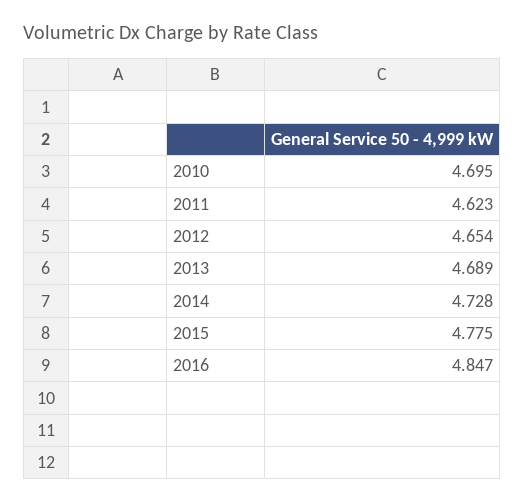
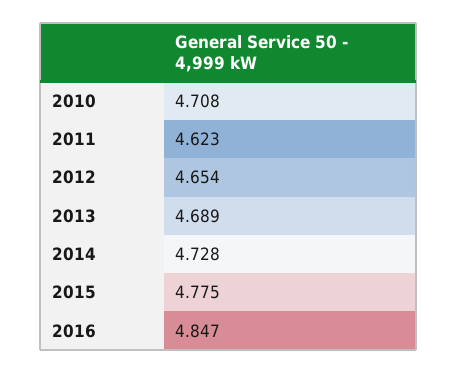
  {
-   "2010": 4.695,
+   "2010": 4.708,
    "2011": 4.623,
    "2012": 4.654,
    "2013": 4.689,
    "2014": 4.728,
    "2015": 4.775,
    "2016": 4.847
  }

